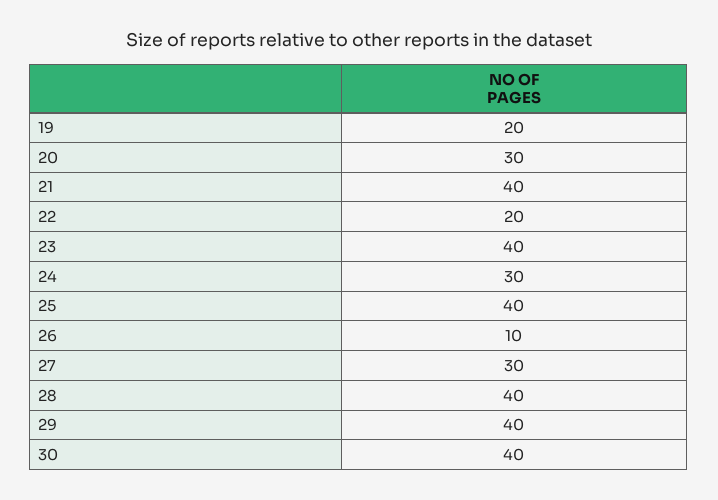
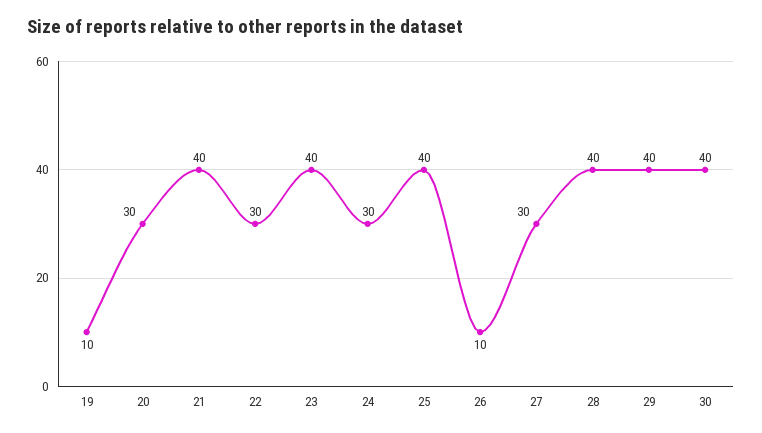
  {
-   "19": 20,
+   "19": 10,
    "20": 30,
    "21": 40,
-   "22": 20,
+   "22": 30,
    "23": 40,
    "24": 30,
    "25": 40,
    "26": 10,
    "27": 30,
    "28": 40,
    "29": 40,
    "30": 40
  }

